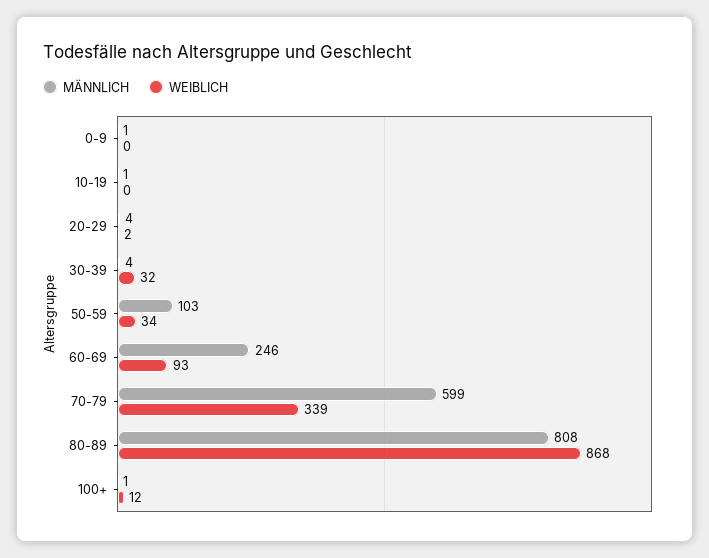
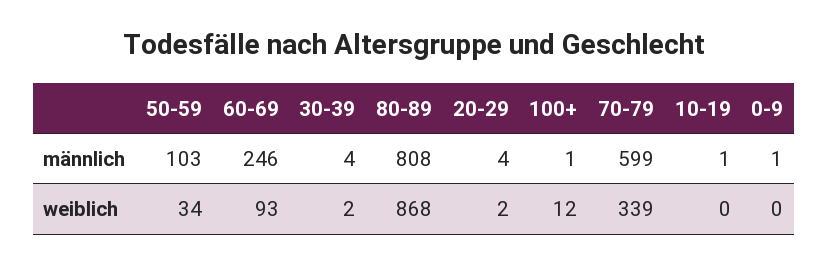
  {
    "MÄNNLICH": {
      "0-9": 1,
      "10-19": 1,
      "20-29": 4,
      "30-39": 4,
      "50-59": 103,
      "60-69": 246,
      "70-79": 599,
      "80-89": 808,
      "100+": 1
    },
    "WEIBLICH": {
      "0-9": 0,
      "10-19": 0,
      "20-29": 2,
-     "30-39": 32,
+     "30-39": 2,
      "50-59": 34,
      "60-69": 93,
      "70-79": 339,
      "80-89": 868,
      "100+": 12
    }
  }

